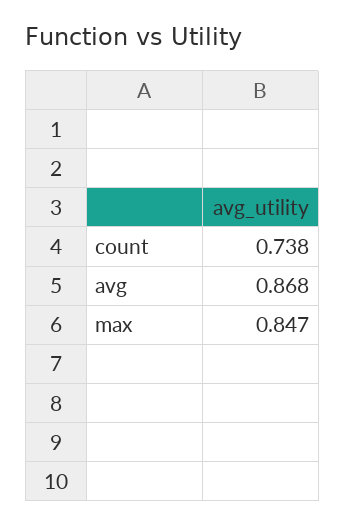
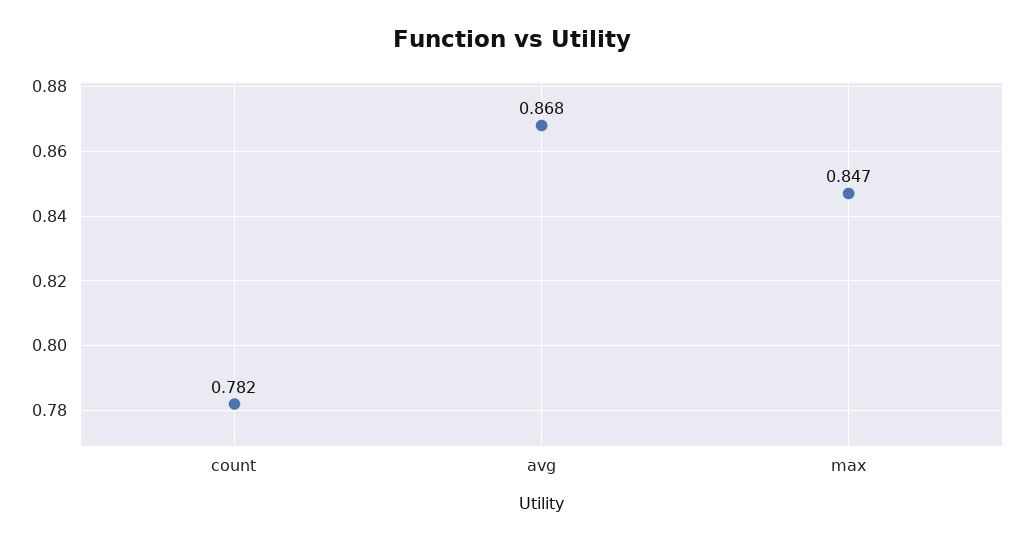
  {
-   "count": 0.738,
+   "count": 0.782,
    "avg": 0.868,
    "max": 0.847
  }

